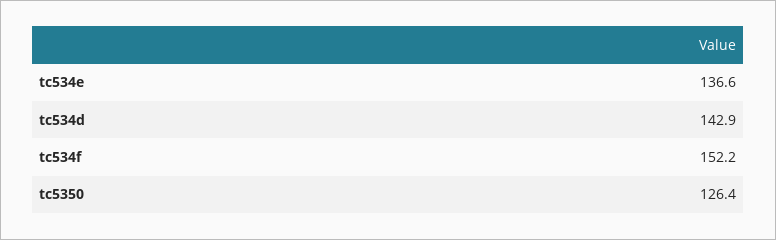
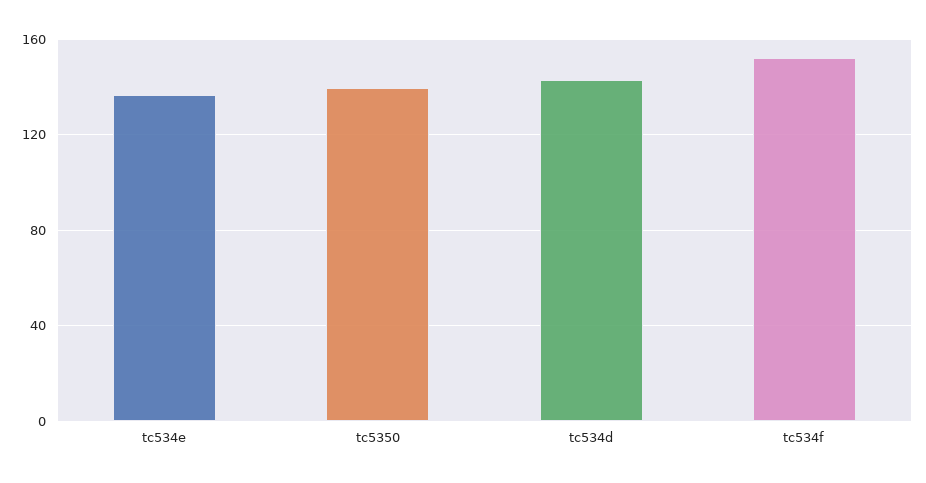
  {
    "tc534e": 136.6,
    "tc534d": 142.9,
    "tc534f": 152.2,
-   "tc5350": 126.4
+   "tc5350": 140
  }

